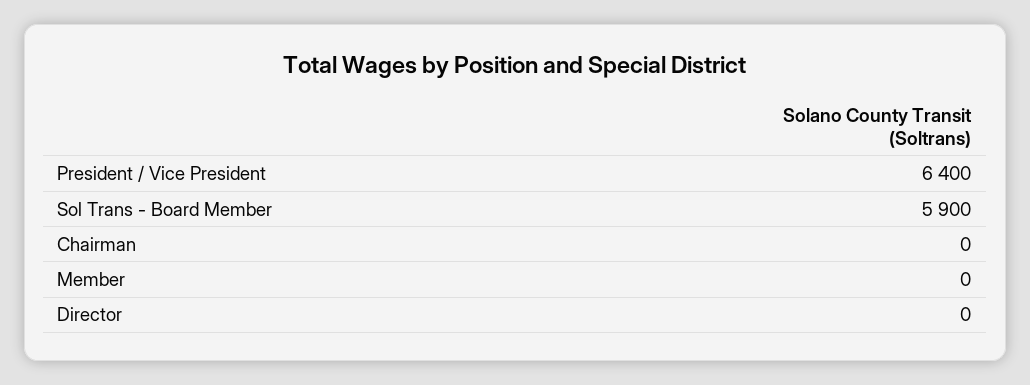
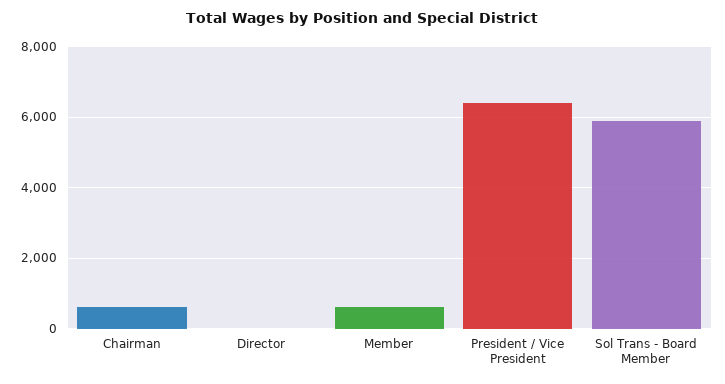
  {
    "President / Vice President": 6400,
    "Sol Trans - Board Member": 5900,
-   "Chairman": 0,
+   "Chairman": 600,
-   "Member": 0,
+   "Member": 600,
    "Director": 0
  }

